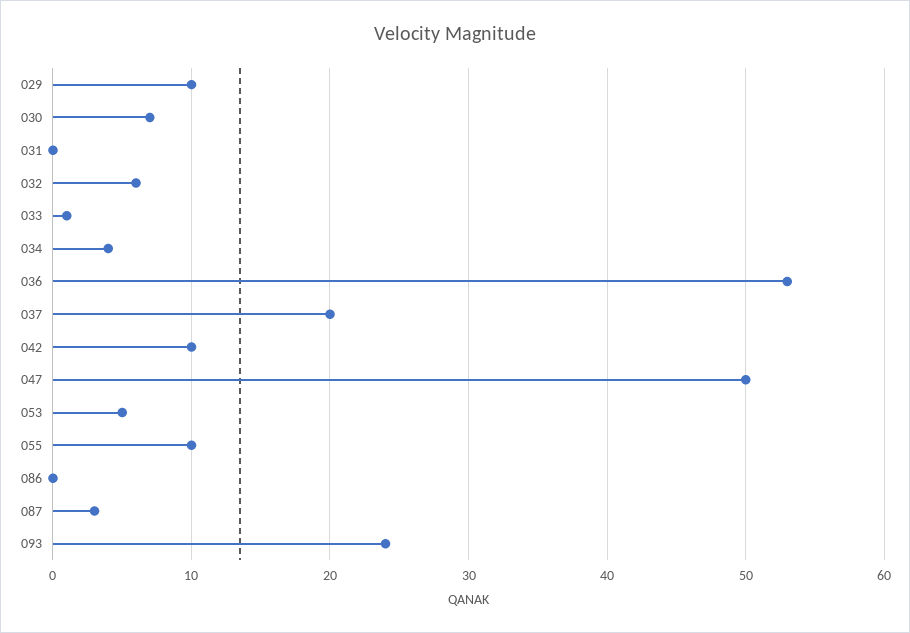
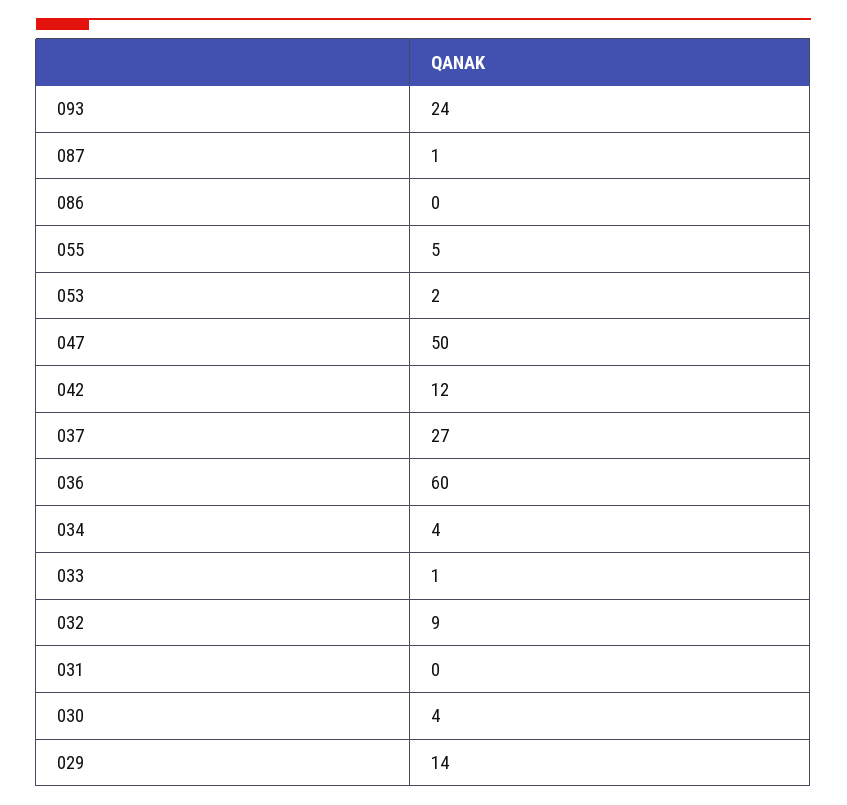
  {
-   "029": 10,
+   "029": 14,
-   "030": 7,
+   "030": 4,
    "031": 0,
-   "032": 6,
+   "032": 9,
    "033": 1,
    "034": 4,
-   "036": 53,
+   "036": 60,
-   "037": 20,
+   "037": 27,
-   "042": 10,
+   "042": 12,
    "047": 50,
-   "053": 5,
+   "053": 2,
-   "055": 10,
+   "055": 5,
    "086": 0,
-   "087": 3,
+   "087": 1,
    "093": 24
  }

